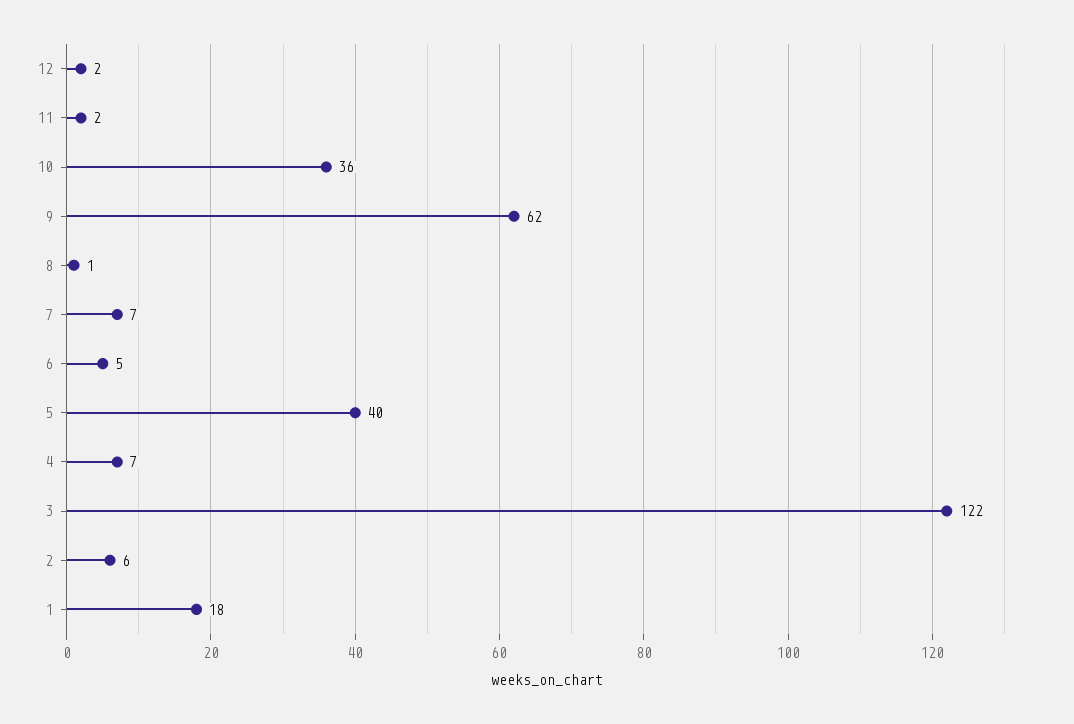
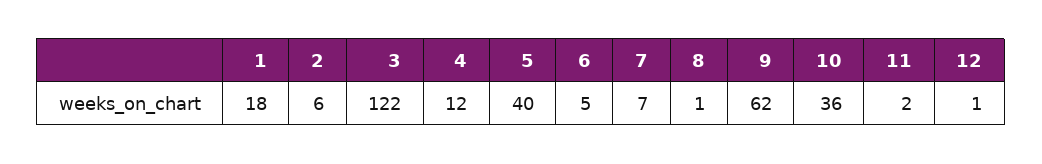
  {
-   "12": 2,
+   "12": 1,
    "11": 2,
    "10": 36,
    "9": 62,
    "8": 1,
    "7": 7,
    "6": 5,
    "5": 40,
-   "4": 7,
+   "4": 12,
    "3": 122,
    "2": 6,
    "1": 18
  }

